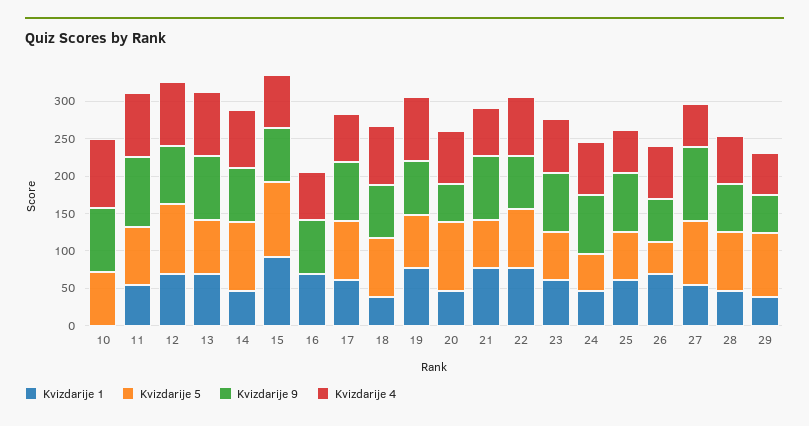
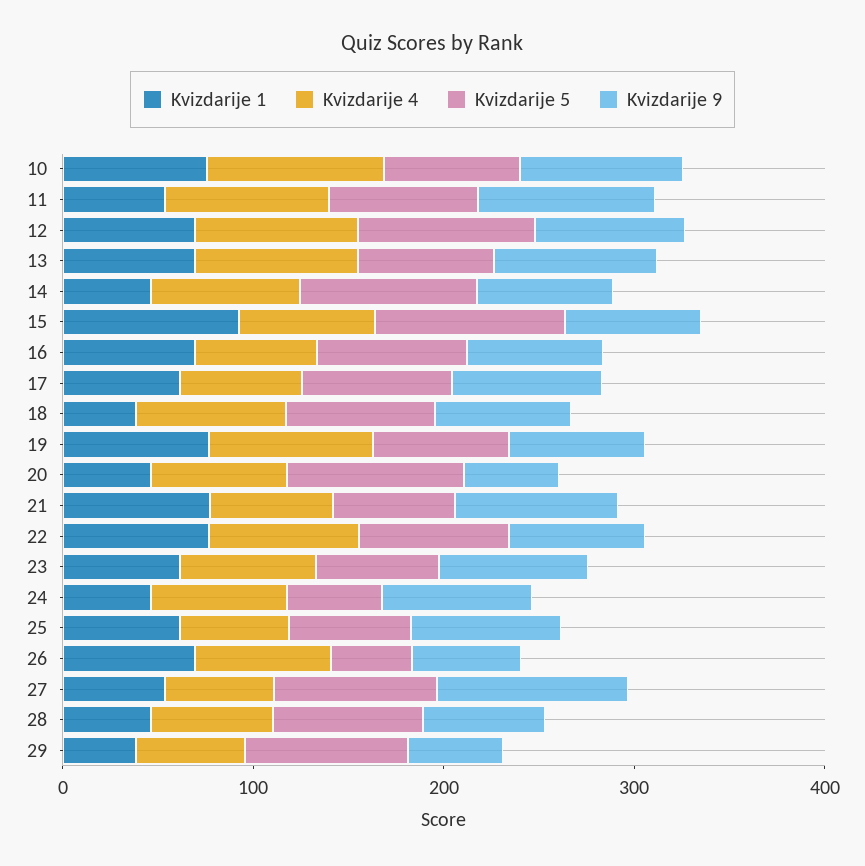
  {
    "Kvizdarije 1": {
-     "10": 0,
+     "10": 80,
      "11": 60,
      "12": 60,
      "13": 60,
      "14": 40,
      "15": 100,
      "16": 60,
      "17": 60,
      "18": 40,
      "19": 80,
      "20": 40,
      "21": 80,
      "22": 80,
      "23": 60,
      "24": 40,
      "25": 60,
      "26": 60,
      "27": 60,
      "28": 40,
      "29": 40
    },
    "Kvizdarije 5": {
      "10": 80,
      "11": 80,
      "12": 100,
      "13": 80,
      "14": 100,
      "15": 100,
-     "16": 0,
+     "16": 80,
      "17": 80,
      "18": 80,
      "19": 80,
      "20": 100,
      "21": 60,
      "22": 80,
      "23": 60,
      "24": 60,
      "25": 60,
      "26": 40,
      "27": 80,
      "28": 80,
      "29": 80
    },
    "Kvizdarije 9": {
      "10": 80,
      "11": 100,
      "12": 80,
      "13": 80,
      "14": 80,
      "15": 80,
      "16": 80,
      "17": 80,
      "18": 80,
      "19": 80,
      "20": 60,
      "21": 80,
      "22": 80,
      "23": 80,
      "24": 80,
      "25": 80,
      "26": 60,
      "27": 100,
      "28": 60,
      "29": 60
    },
    "Kvizdarije 4": {
      "10": 100,
      "11": 80,
      "12": 80,
      "13": 80,
      "14": 80,
      "15": 80,
      "16": 60,
      "17": 60,
      "18": 80,
      "19": 80,
      "20": 80,
      "21": 60,
      "22": 80,
      "23": 80,
      "24": 80,
      "25": 60,
      "26": 80,
      "27": 60,
      "28": 60,
      "29": 60
    }
  }

